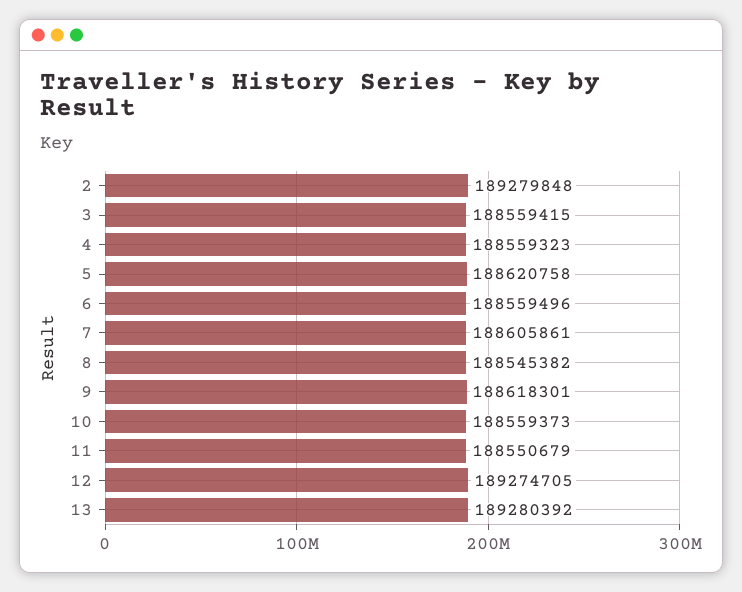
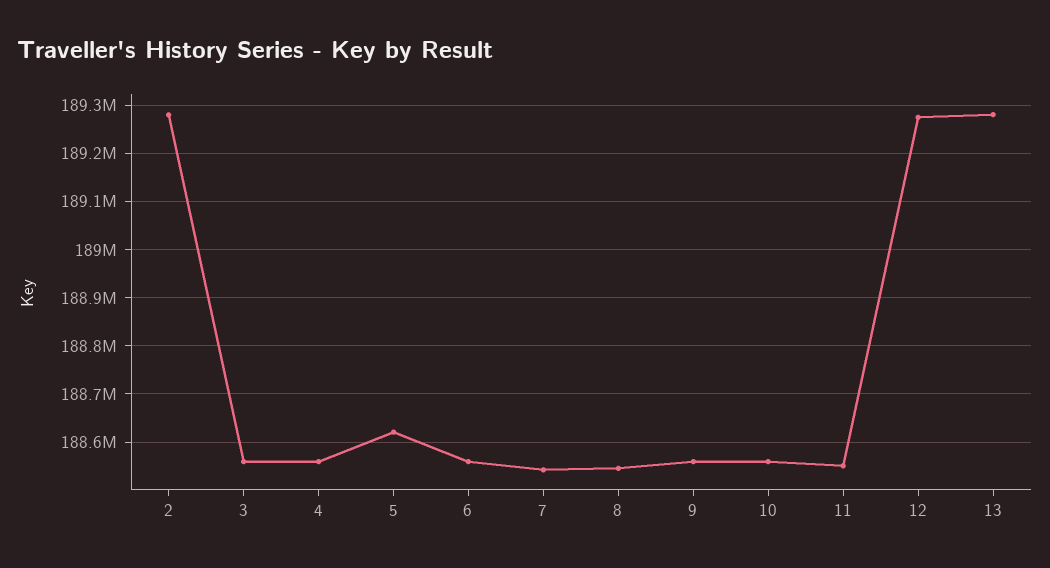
  {
    "2": 189279848,
    "3": 188559415,
    "4": 188559323,
    "5": 188620758,
    "6": 188559496,
-   "7": 188605861,
+   "7": 188540000,
    "8": 188545382,
-   "9": 188618301,
+   "9": 188560000,
    "10": 188559373,
    "11": 188550679,
    "12": 189274705,
    "13": 189280392
  }

